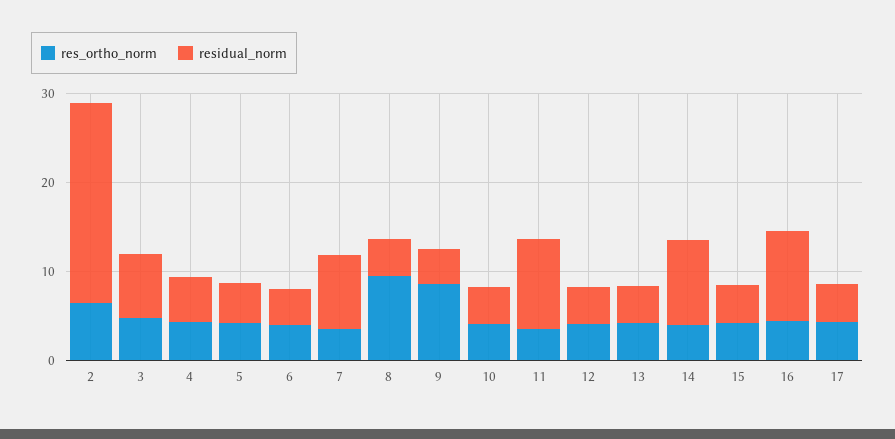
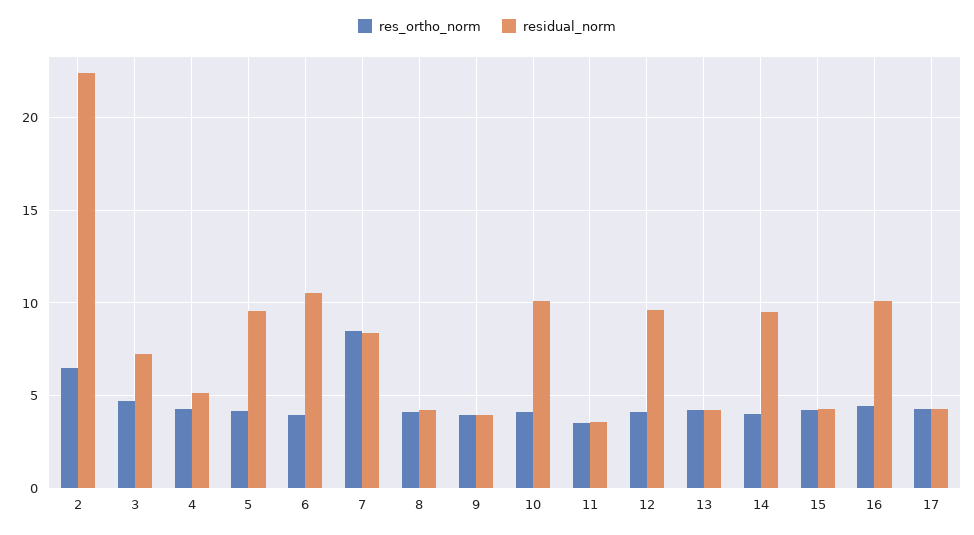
  {
    "res_ortho_norm": {
      "2": 6.5,
      "3": 4.5,
      "4": 4,
      "5": 4,
      "6": 4,
-     "7": 4,
+     "7": 8.5,
-     "8": 10,
+     "8": 4,
-     "9": 8,
+     "9": 4,
      "10": 4,
      "11": 3.5,
      "12": 4,
      "13": 4,
      "14": 4,
      "15": 4,
      "16": 4.5,
      "17": 4.5
    },
    "residual_norm": {
      "2": 22.5,
      "3": 7,
      "4": 5,
-     "5": 4,
+     "5": 9.5,
-     "6": 4,
+     "6": 10.5,
      "7": 8.5,
      "8": 4,
      "9": 4,
-     "10": 4,
+     "10": 10,
-     "11": 10,
+     "11": 3.5,
-     "12": 4,
+     "12": 9.5,
      "13": 4,
      "14": 9.5,
      "15": 4.5,
      "16": 10,
      "17": 4.5
    }
  }

